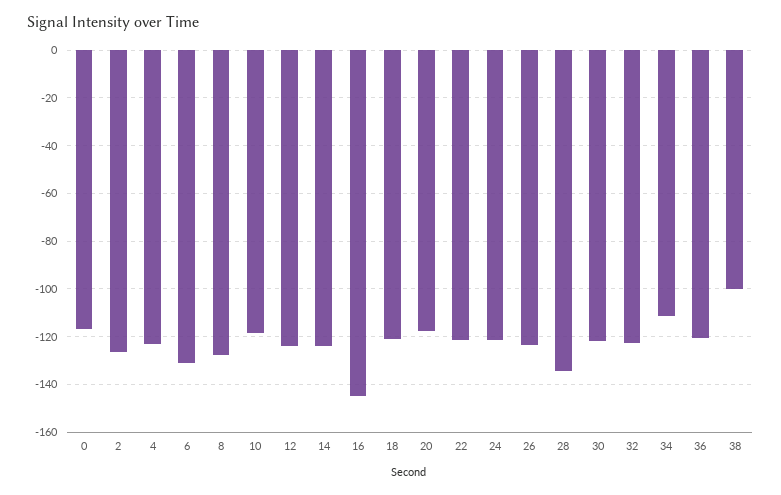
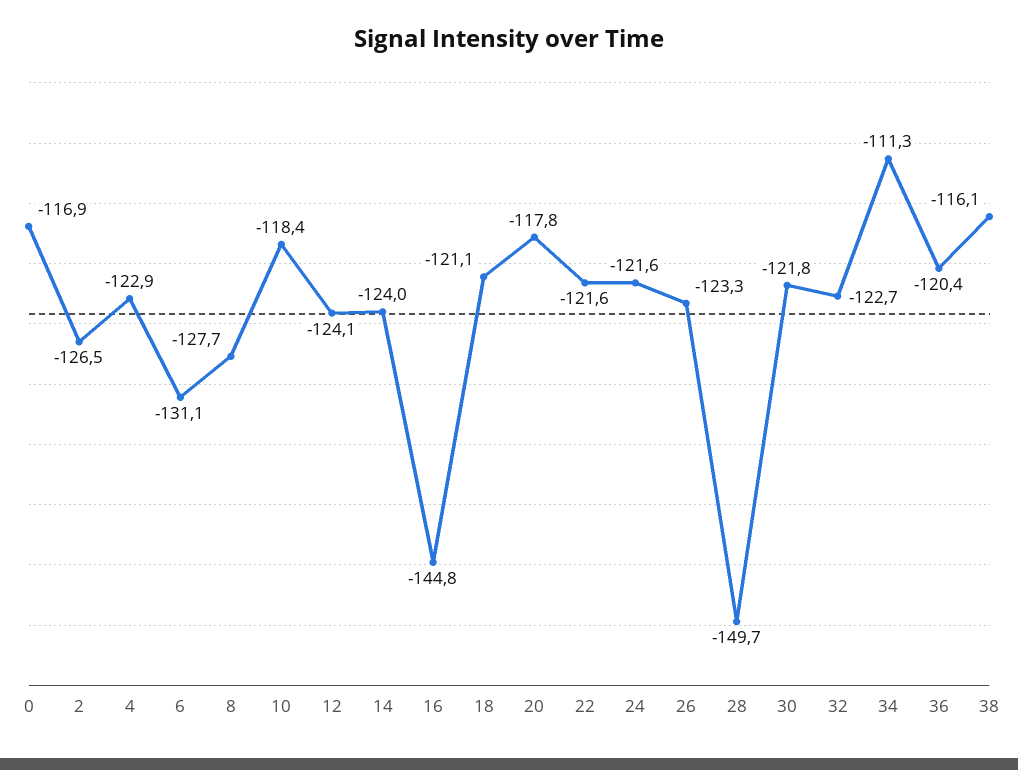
  {
    "0": -116.9,
    "2": -126.5,
    "4": -122.9,
    "6": -131.1,
    "8": -127.7,
    "10": -118.4,
    "12": -124.1,
    "14": -124,
    "16": -144.8,
    "18": -121.1,
    "20": -117.8,
    "22": -121.6,
    "24": -121.6,
    "26": -123.3,
-   "28": -135,
+   "28": -149.7,
    "30": -121.8,
    "32": -122.7,
    "34": -111.3,
    "36": -120.4,
-   "38": -100
+   "38": -116.1
  }

